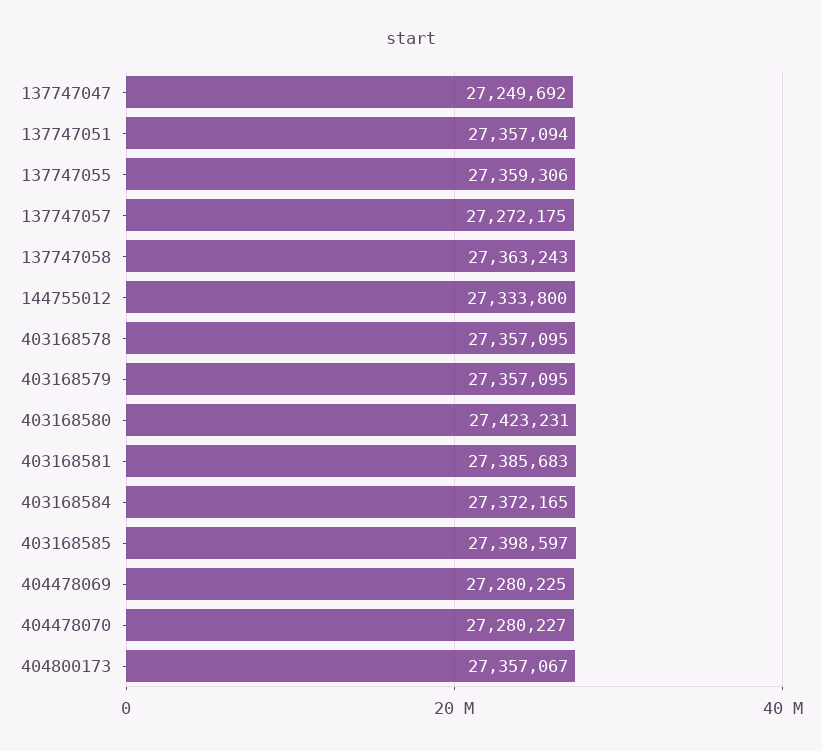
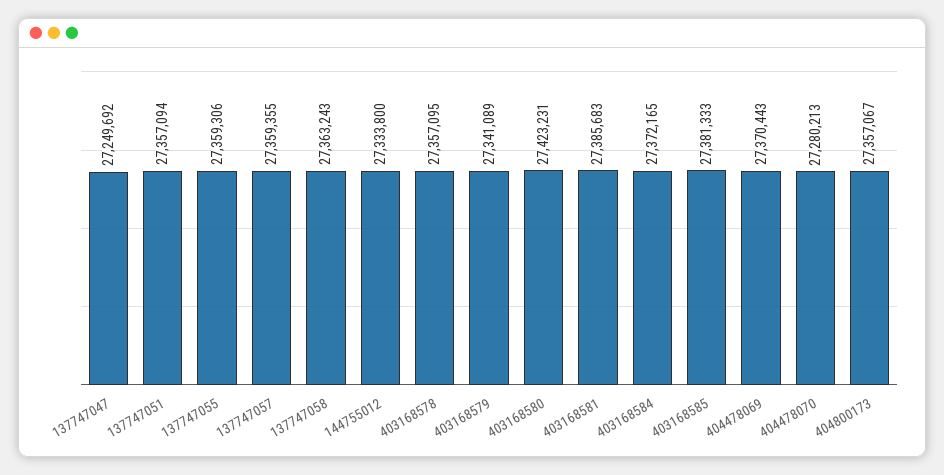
  {
    "137747047": 27249692,
    "137747051": 27357094,
    "137747055": 27359306,
-   "137747057": 27272175,
+   "137747057": 27359355,
    "137747058": 27363243,
    "144755012": 27333800,
    "403168578": 27357095,
-   "403168579": 27357095,
+   "403168579": 27341089,
    "403168580": 27423231,
    "403168581": 27385683,
    "403168584": 27372165,
-   "403168585": 27398597,
+   "403168585": 27381333,
-   "404478069": 27280225,
+   "404478069": 27370443,
-   "404478070": 27280227,
+   "404478070": 27280213,
    "404800173": 27357067
  }

